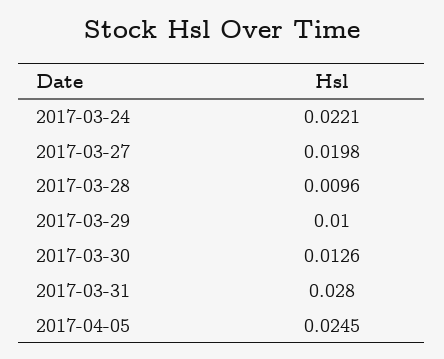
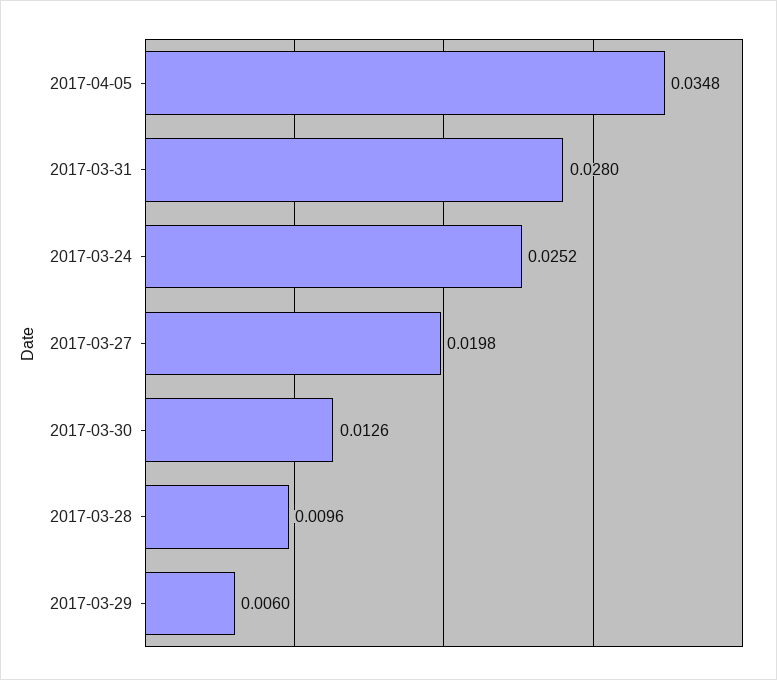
  {
-   "2017-03-24": 0.0221,
+   "2017-03-24": 0.0252,
    "2017-03-27": 0.0198,
    "2017-03-28": 0.0096,
-   "2017-03-29": 0.01,
+   "2017-03-29": 0.006,
    "2017-03-30": 0.0126,
    "2017-03-31": 0.028,
-   "2017-04-05": 0.0245
+   "2017-04-05": 0.0348
  }

